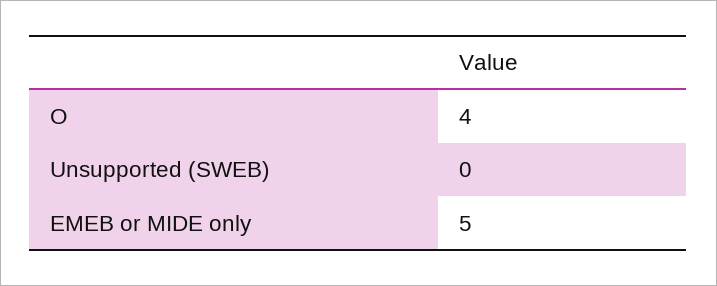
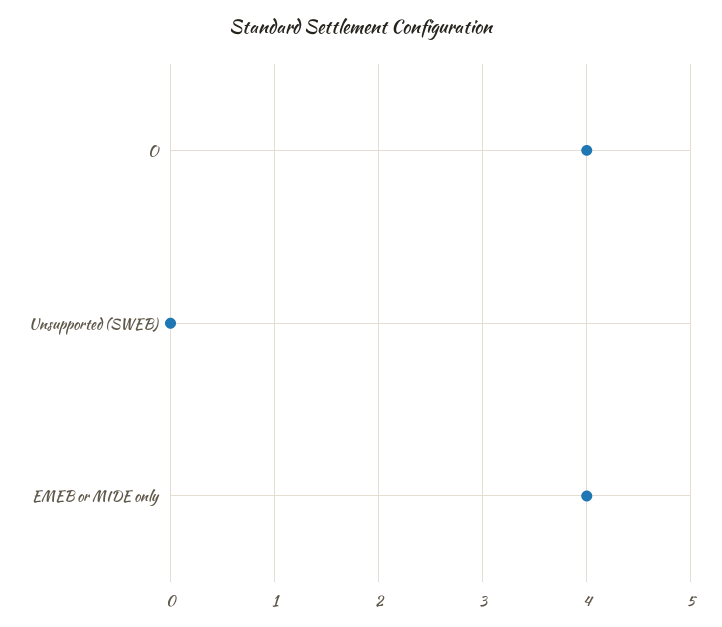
  {
    "O": 4,
    "Unsupported (SWEB)": 0,
-   "EMEB or MIDE only": 5
+   "EMEB or MIDE only": 4
  }

